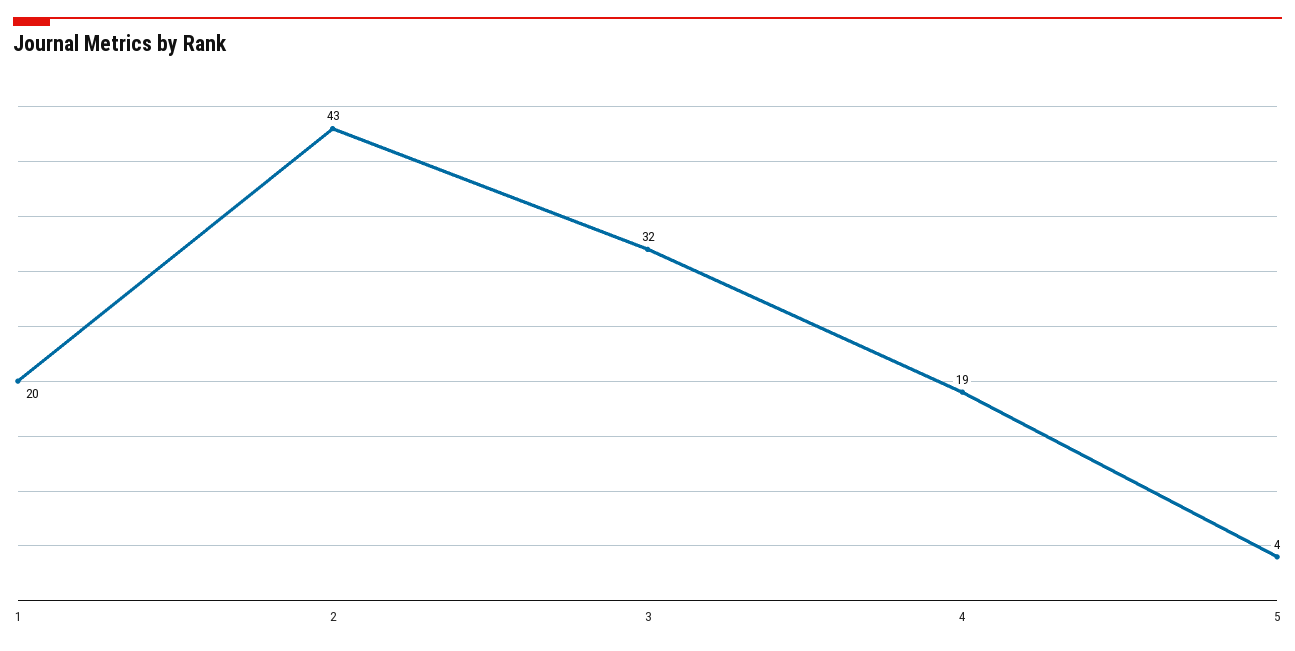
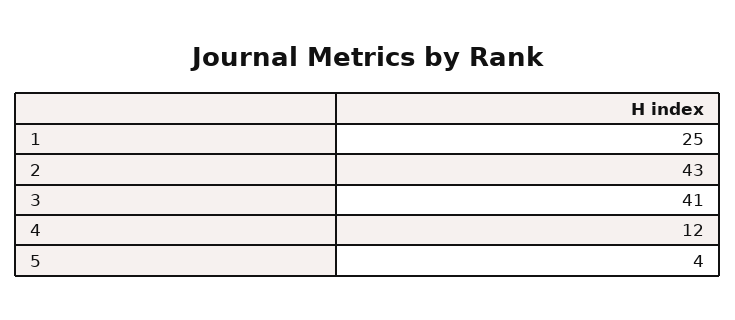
  {
-   "1": 20,
+   "1": 25,
    "2": 43,
-   "3": 32,
+   "3": 41,
-   "4": 19,
+   "4": 12,
    "5": 4
  }

